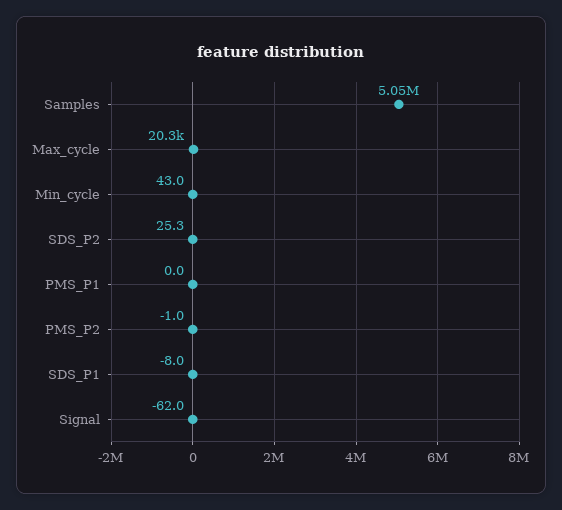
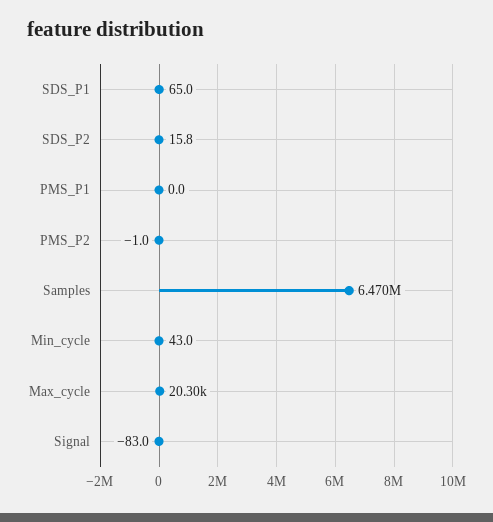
  {
-   "Samples": 5050000,
+   "Samples": 6470000,
    "Max_cycle": 20300,
    "Min_cycle": 43,
-   "SDS_P2": 25.3,
+   "SDS_P2": 15.8,
    "PMS_P1": 0,
    "PMS_P2": -1,
-   "SDS_P1": -8,
+   "SDS_P1": 65,
-   "Signal": -62
+   "Signal": -83
  }

